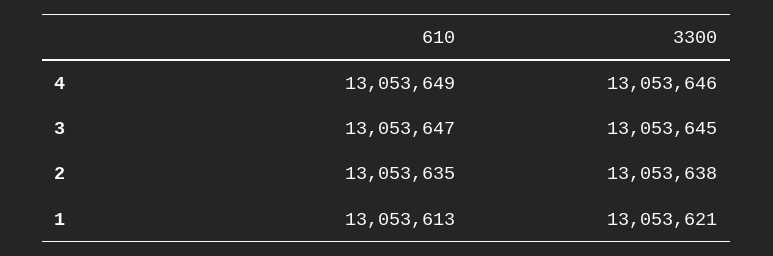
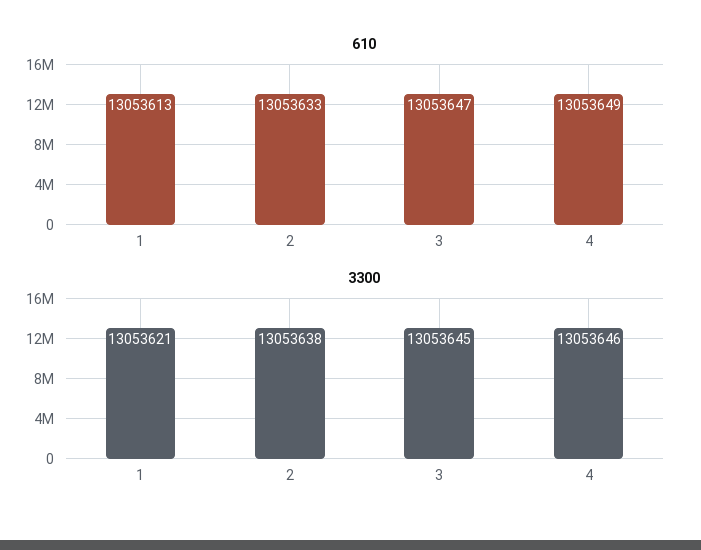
  {
    "610": {
      "4": 13053649,
      "3": 13053647,
-     "2": 13053635,
+     "2": 13053633,
      "1": 13053613
    },
    "3300": {
      "4": 13053646,
      "3": 13053645,
      "2": 13053638,
      "1": 13053621
    }
  }

